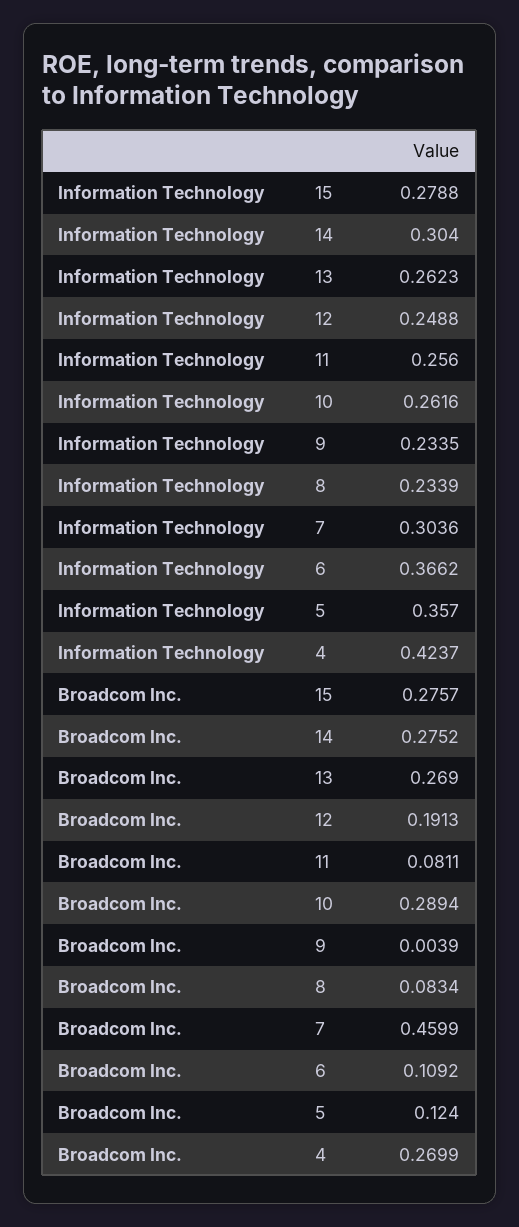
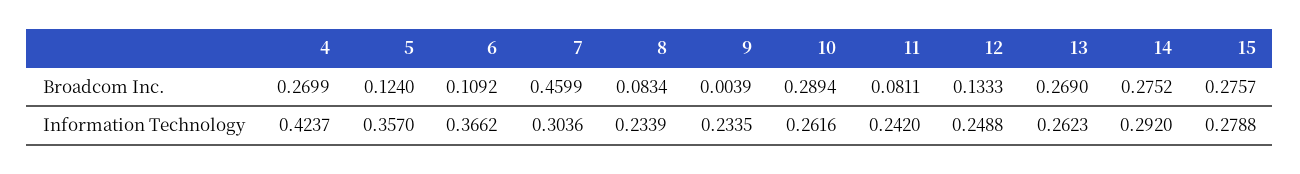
  {
    "Information Technology": {
      "15": 0.2788,
-     "14": 0.304,
+     "14": 0.292,
      "13": 0.2623,
      "12": 0.2488,
-     "11": 0.256,
+     "11": 0.242,
      "10": 0.2616,
      "9": 0.2335,
      "8": 0.2339,
      "7": 0.3036,
      "6": 0.3662,
      "5": 0.357,
      "4": 0.4237
    },
    "Broadcom Inc.": {
      "15": 0.2757,
      "14": 0.2752,
      "13": 0.269,
-     "12": 0.1913,
+     "12": 0.1333,
      "11": 0.0811,
      "10": 0.2894,
      "9": 0.0039,
      "8": 0.0834,
      "7": 0.4599,
      "6": 0.1092,
      "5": 0.124,
      "4": 0.2699
    }
  }

